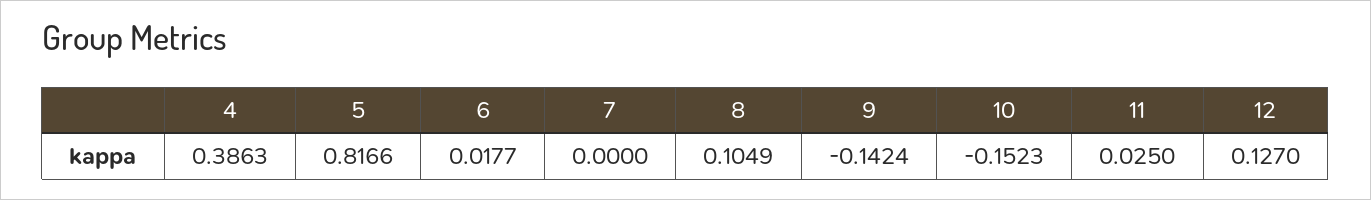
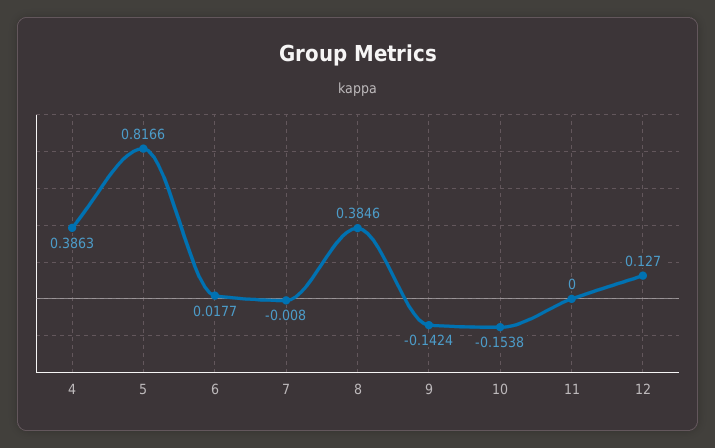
  {
    "4": 0.3863,
    "5": 0.8166,
    "6": 0.0177,
-   "7": 0,
+   "7": -0.008,
-   "8": 0.1049,
+   "8": 0.3846,
    "9": -0.1424,
-   "10": -0.1523,
+   "10": -0.1538,
-   "11": 0.025,
+   "11": 0,
    "12": 0.127
  }

